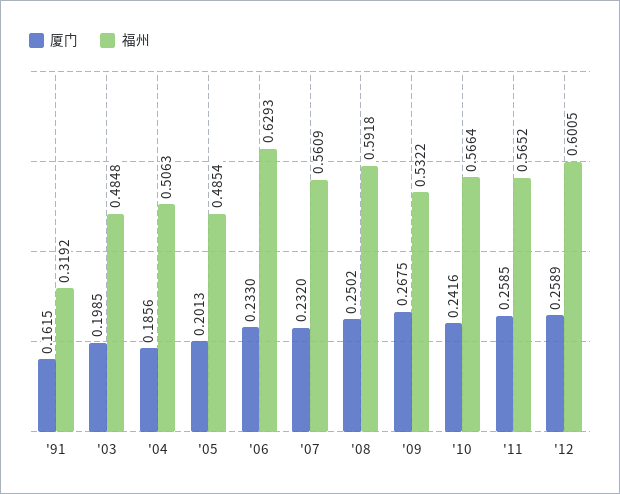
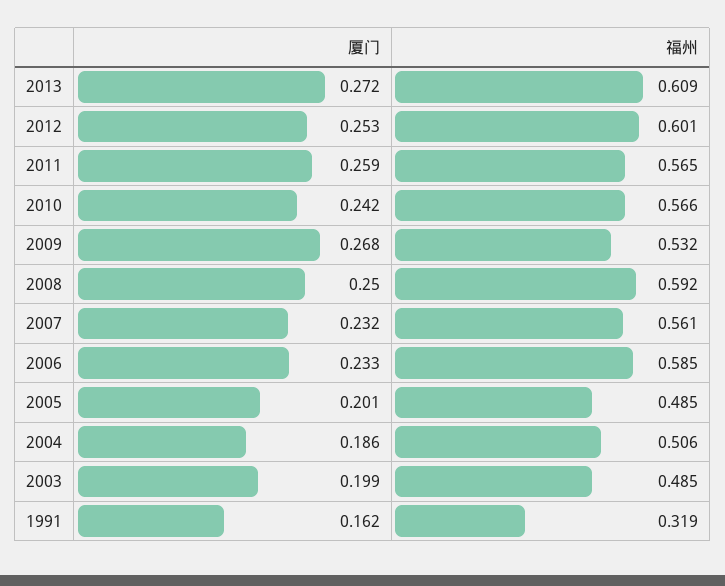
  {
    "厦门": {
      "'91": 0.1615,
      "'03": 0.1985,
      "'04": 0.1856,
      "'05": 0.2013,
      "'06": 0.233,
      "'07": 0.232,
      "'08": 0.2502,
      "'09": 0.2675,
      "'10": 0.2416,
      "'11": 0.2585,
-     "'12": 0.2589
+     "'12": 0.253,
+     "2013": 0.272
    },
    "福州": {
      "'91": 0.3192,
      "'03": 0.4848,
      "'04": 0.5063,
      "'05": 0.4854,
-     "'06": 0.6293,
+     "'06": 0.585,
      "'07": 0.5609,
      "'08": 0.5918,
      "'09": 0.5322,
      "'10": 0.5664,
      "'11": 0.5652,
-     "'12": 0.6005
+     "'12": 0.6005,
+     "2013": 0.609
    }
  }

